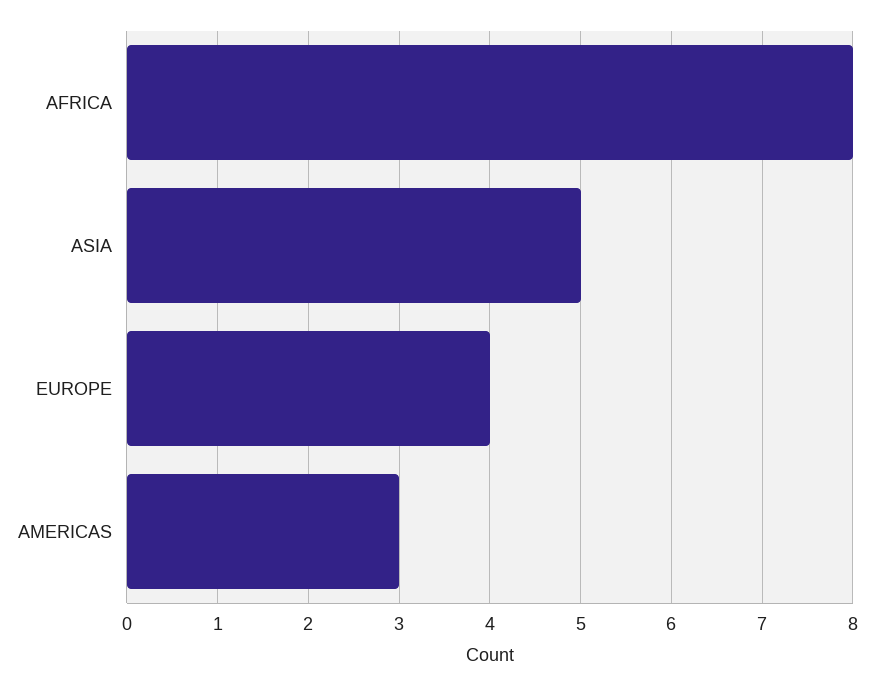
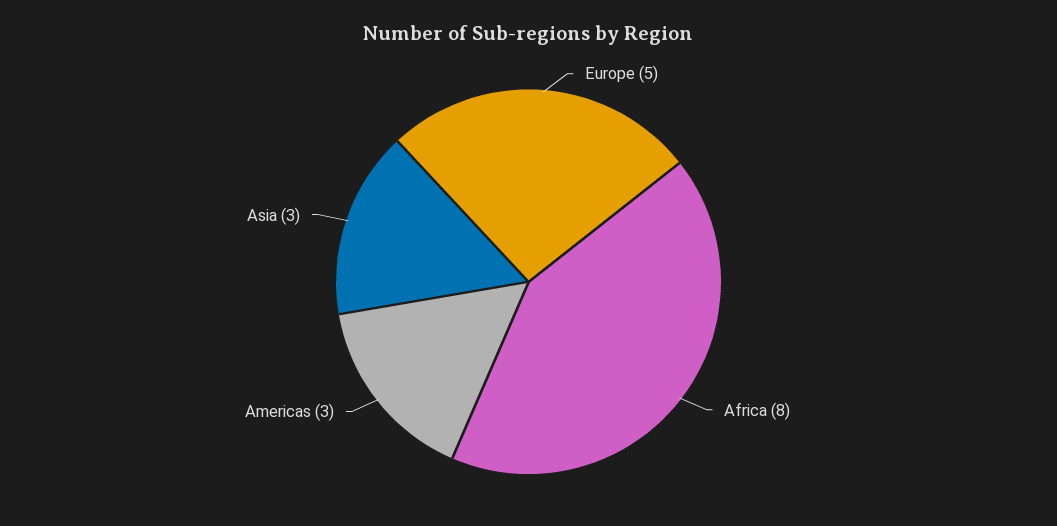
  {
    "AFRICA": 8,
-   "ASIA": 5,
+   "ASIA": 3,
-   "EUROPE": 4,
+   "EUROPE": 5,
    "AMERICAS": 3
  }

